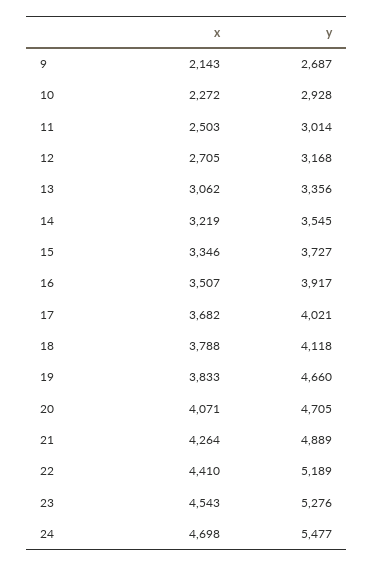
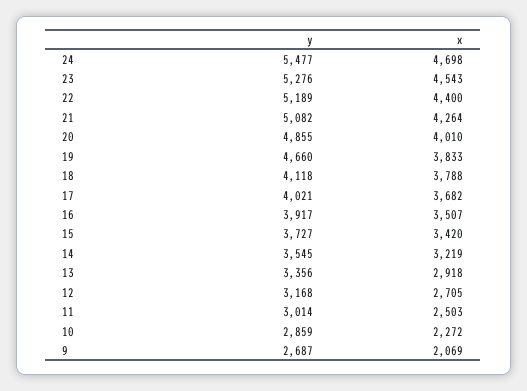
  {
    "x": {
-     "9": 2143,
+     "9": 2069,
      "10": 2272,
      "11": 2503,
      "12": 2705,
-     "13": 3062,
+     "13": 2918,
      "14": 3219,
-     "15": 3346,
+     "15": 3420,
      "16": 3507,
      "17": 3682,
      "18": 3788,
      "19": 3833,
-     "20": 4071,
+     "20": 4010,
      "21": 4264,
-     "22": 4410,
+     "22": 4400,
      "23": 4543,
      "24": 4698
    },
    "y": {
      "9": 2687,
-     "10": 2928,
+     "10": 2859,
      "11": 3014,
      "12": 3168,
      "13": 3356,
      "14": 3545,
      "15": 3727,
      "16": 3917,
      "17": 4021,
      "18": 4118,
      "19": 4660,
-     "20": 4705,
+     "20": 4855,
-     "21": 4889,
+     "21": 5082,
      "22": 5189,
      "23": 5276,
      "24": 5477
    }
  }

